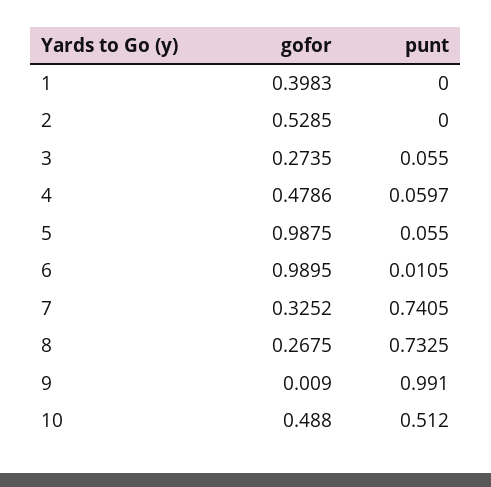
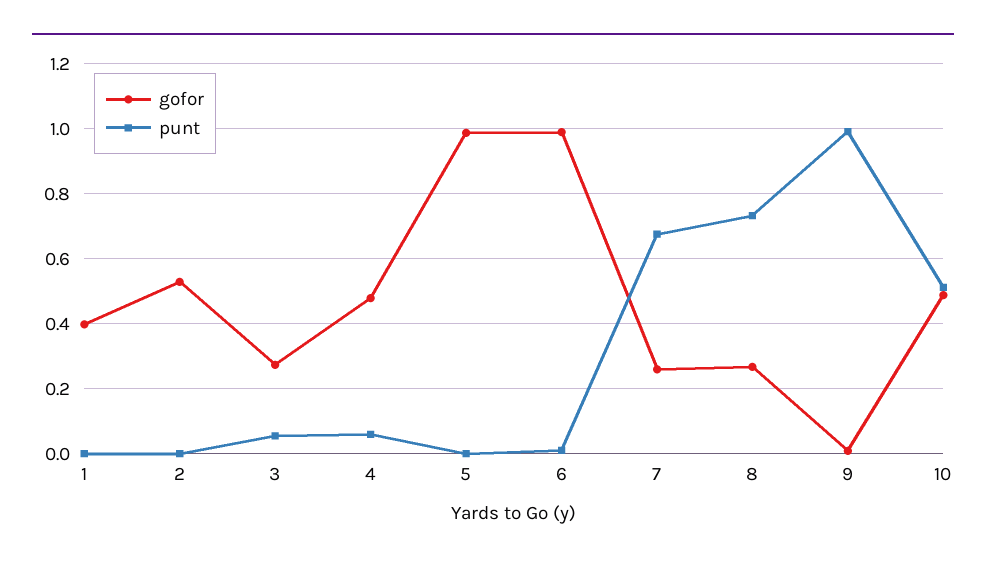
  {
    "gofor": {
      "1": 0.3983,
      "2": 0.5285,
      "3": 0.2735,
      "4": 0.4786,
      "5": 0.9875,
      "6": 0.9895,
-     "7": 0.3252,
+     "7": 0.26,
      "8": 0.2675,
      "9": 0.009,
      "10": 0.488
    },
    "punt": {
      "1": 0,
      "2": 0,
      "3": 0.055,
      "4": 0.0597,
-     "5": 0.055,
+     "5": 0,
      "6": 0.0105,
-     "7": 0.7405,
+     "7": 0.68,
      "8": 0.7325,
      "9": 0.991,
      "10": 0.512
    }
  }

